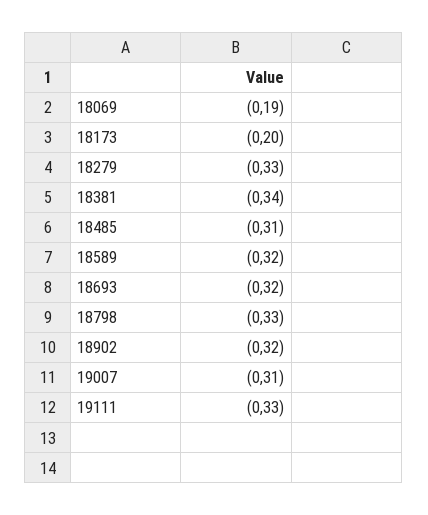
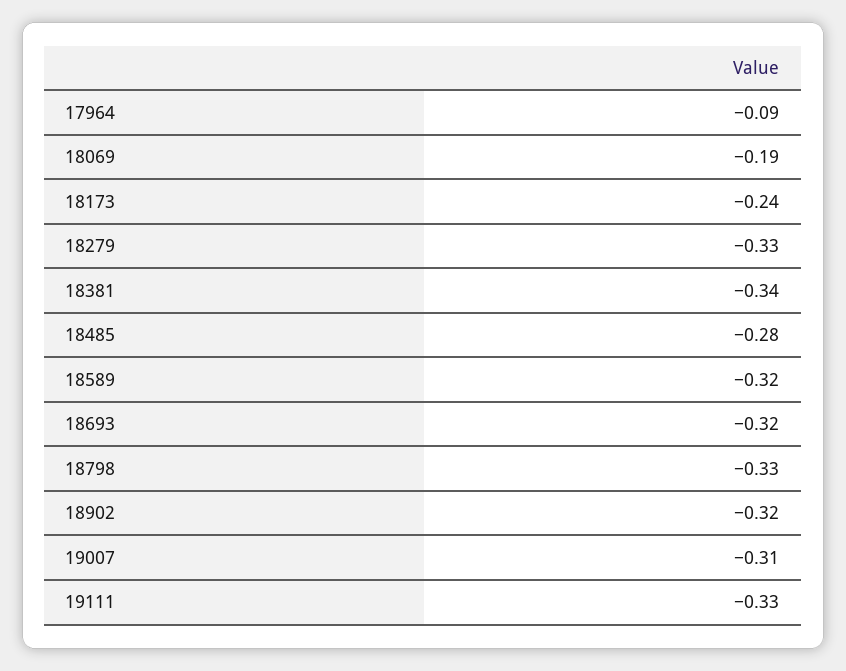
  {
    "18069": -0.19,
-   "18173": -0.2,
+   "18173": -0.24,
    "18279": -0.33,
    "18381": -0.34,
-   "18485": -0.31,
+   "18485": -0.28,
    "18589": -0.32,
    "18693": -0.32,
    "18798": -0.33,
    "18902": -0.32,
    "19007": -0.31,
-   "19111": -0.33
+   "19111": -0.33,
+   "17964": -0.09
  }

